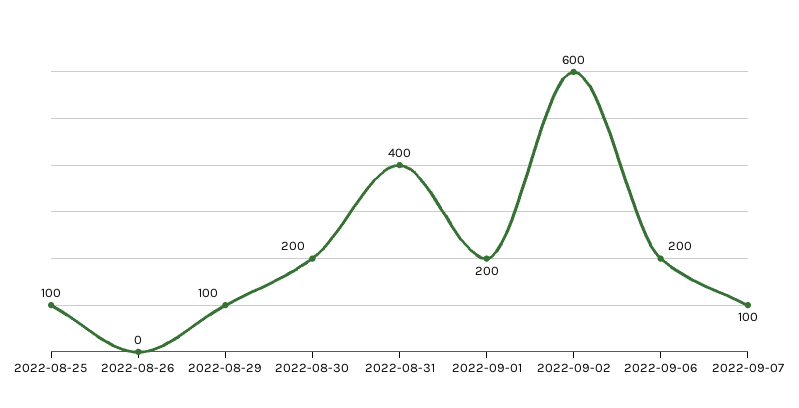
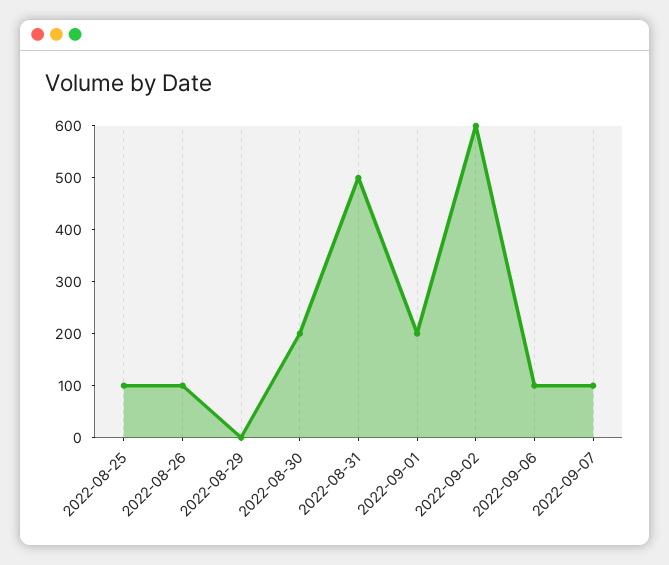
  {
    "2022-08-25": 100,
-   "2022-08-26": 0,
+   "2022-08-26": 100,
-   "2022-08-29": 100,
+   "2022-08-29": 0,
    "2022-08-30": 200,
-   "2022-08-31": 400,
+   "2022-08-31": 500,
    "2022-09-01": 200,
    "2022-09-02": 600,
-   "2022-09-06": 200,
+   "2022-09-06": 100,
    "2022-09-07": 100
  }

